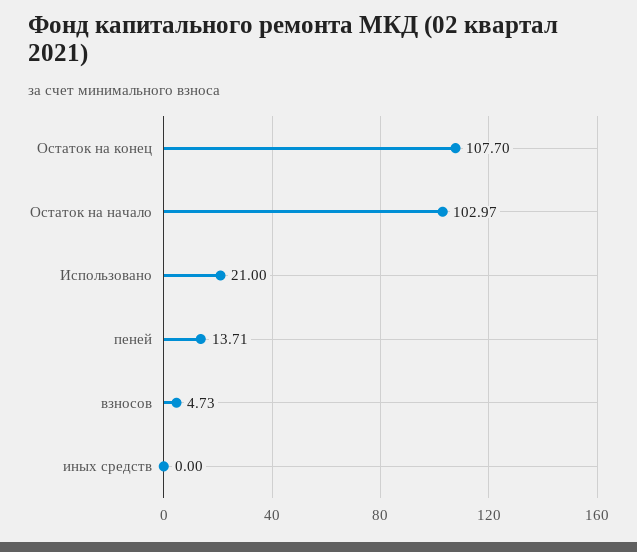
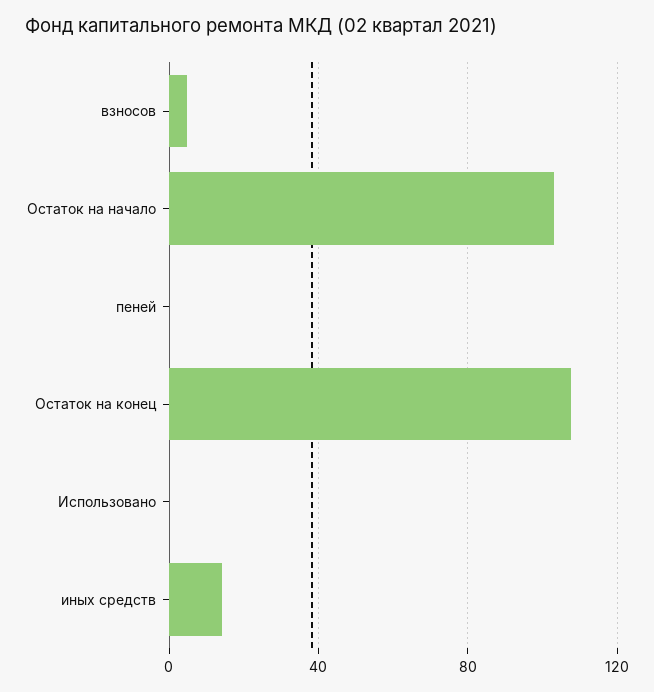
  {
    "Остаток на конец": 107.7,
    "Остаток на начало": 102.97,
-   "Использовано": 21,
+   "Использовано": 0,
-   "пеней": 13.71,
+   "пеней": 0,
    "взносов": 4.73,
-   "иных средств": 0
+   "иных средств": 15
  }

